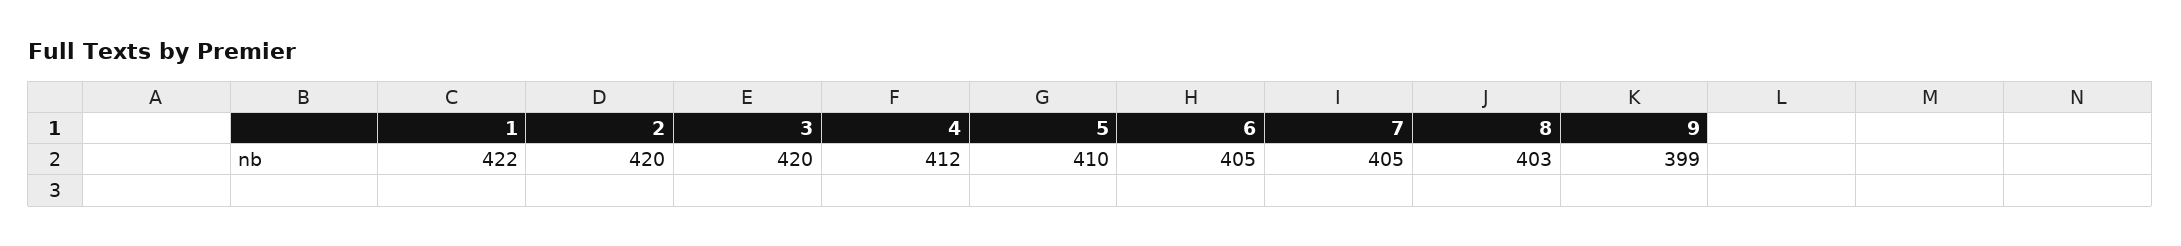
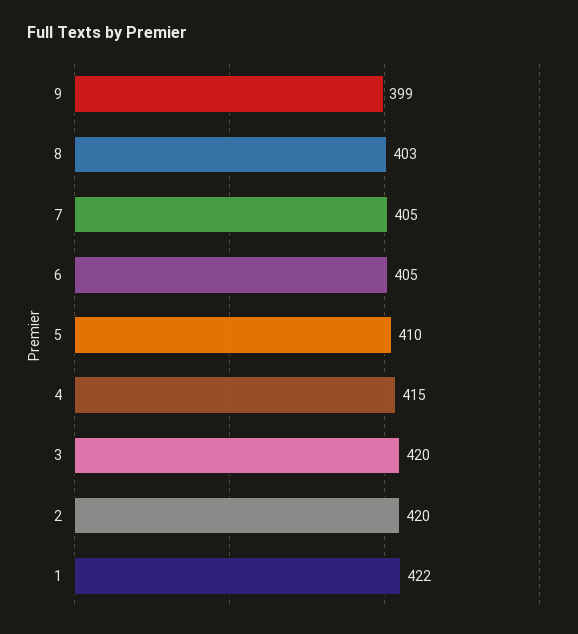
  {
    "1": 422,
    "2": 420,
    "3": 420,
-   "4": 412,
+   "4": 415,
    "5": 410,
    "6": 405,
    "7": 405,
    "8": 403,
    "9": 399
  }

